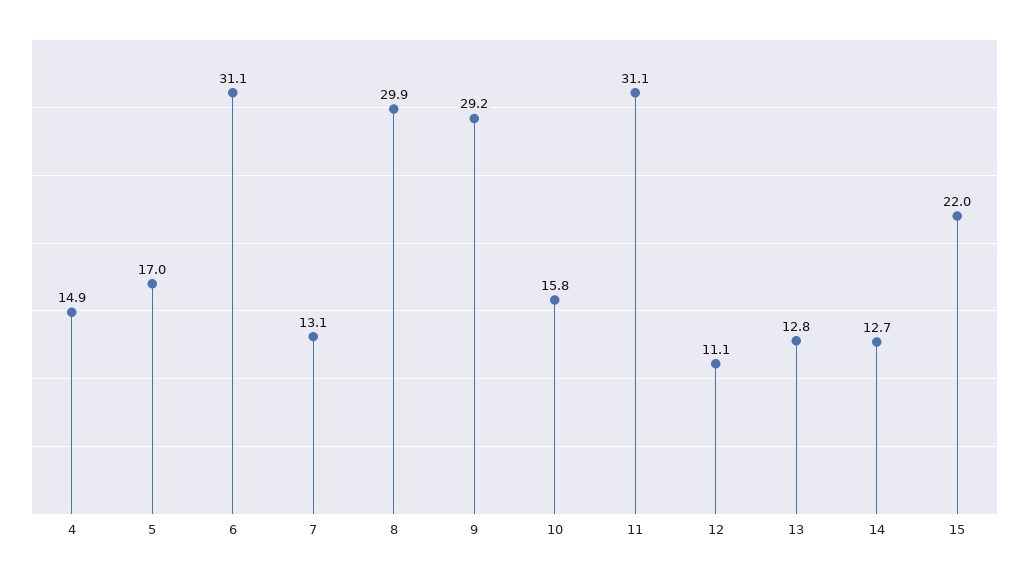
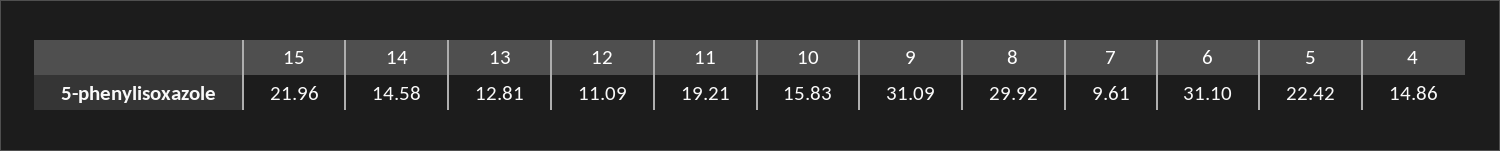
  {
    "4": 14.86,
-   "5": 17,
+   "5": 22.42,
    "6": 31.1,
-   "7": 13.1,
+   "7": 9.61,
    "8": 29.92,
-   "9": 29.2,
+   "9": 31.09,
    "10": 15.83,
-   "11": 31.1,
+   "11": 19.21,
    "12": 11.09,
    "13": 12.81,
-   "14": 12.7,
+   "14": 14.58,
    "15": 21.96
  }

